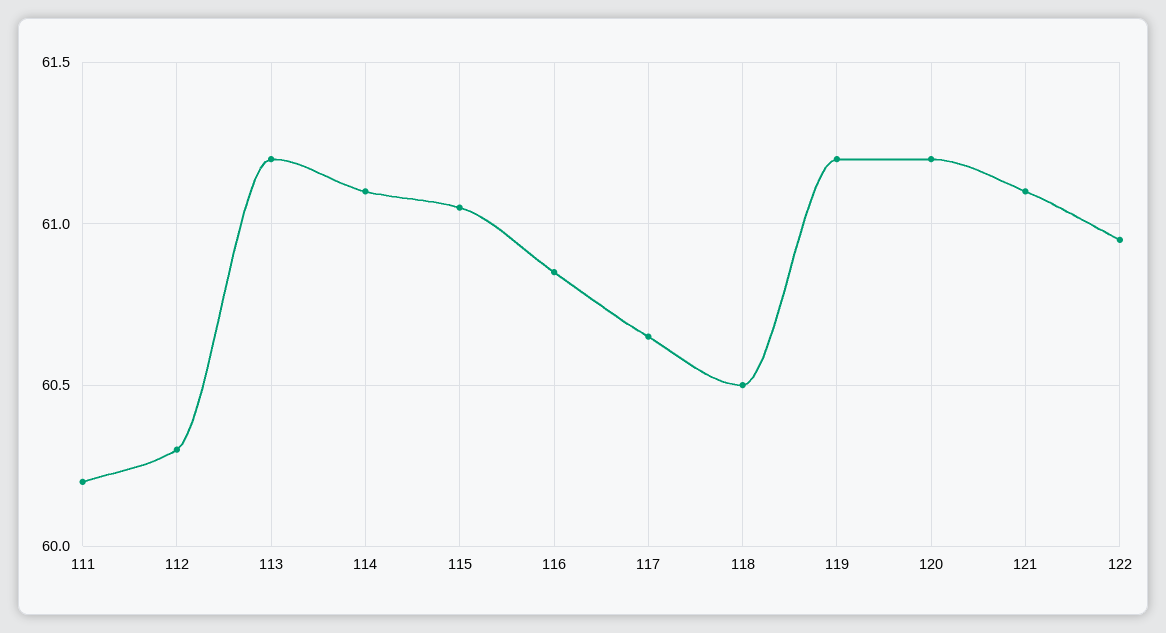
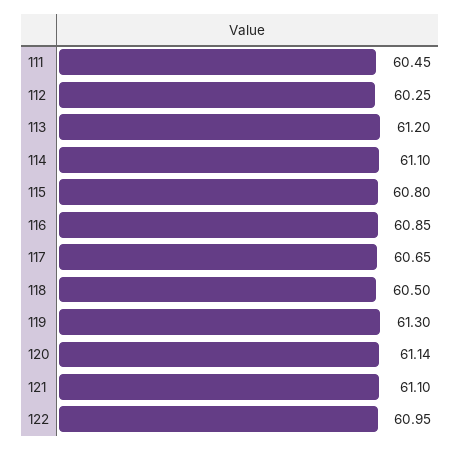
  {
-   "111": 60.2,
+   "111": 60.45,
-   "112": 60.3,
+   "112": 60.25,
    "113": 61.2,
    "114": 61.1,
-   "115": 61.05,
+   "115": 60.8,
    "116": 60.85,
    "117": 60.65,
    "118": 60.5,
-   "119": 61.2,
+   "119": 61.3,
-   "120": 61.2,
+   "120": 61.14,
    "121": 61.1,
    "122": 60.95
  }

